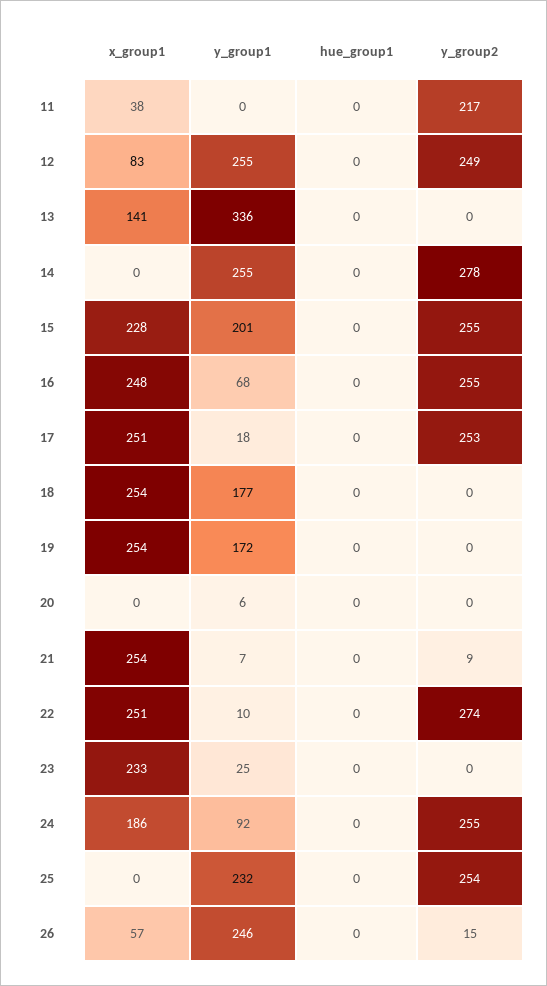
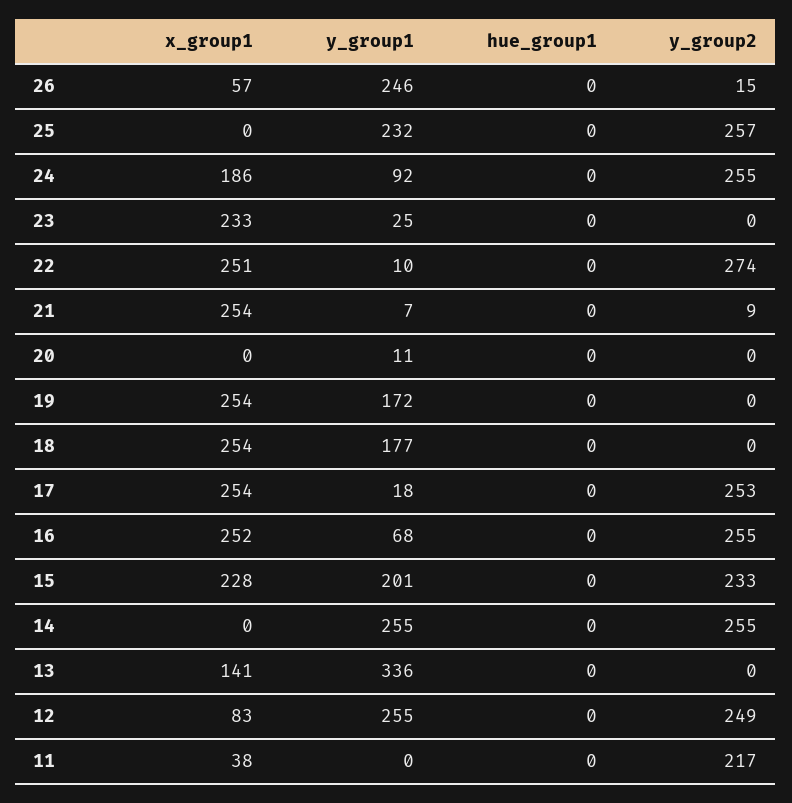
  {
    "x_group1": {
      "11": 38,
      "12": 83,
      "13": 141,
      "14": 0,
      "15": 228,
-     "16": 248,
+     "16": 252,
-     "17": 251,
+     "17": 254,
      "18": 254,
      "19": 254,
      "20": 0,
      "21": 254,
      "22": 251,
      "23": 233,
      "24": 186,
      "25": 0,
      "26": 57
    },
    "y_group1": {
      "11": 0,
      "12": 255,
      "13": 336,
      "14": 255,
      "15": 201,
      "16": 68,
      "17": 18,
      "18": 177,
      "19": 172,
-     "20": 6,
+     "20": 11,
      "21": 7,
      "22": 10,
      "23": 25,
      "24": 92,
      "25": 232,
      "26": 246
    },
    "hue_group1": {
      "11": 0,
      "12": 0,
      "13": 0,
      "14": 0,
      "15": 0,
      "16": 0,
      "17": 0,
      "18": 0,
      "19": 0,
      "20": 0,
      "21": 0,
      "22": 0,
      "23": 0,
      "24": 0,
      "25": 0,
      "26": 0
    },
    "y_group2": {
      "11": 217,
      "12": 249,
      "13": 0,
-     "14": 278,
+     "14": 255,
-     "15": 255,
+     "15": 233,
      "16": 255,
      "17": 253,
      "18": 0,
      "19": 0,
      "20": 0,
      "21": 9,
      "22": 274,
      "23": 0,
      "24": 255,
-     "25": 254,
+     "25": 257,
      "26": 15
    }
  }

